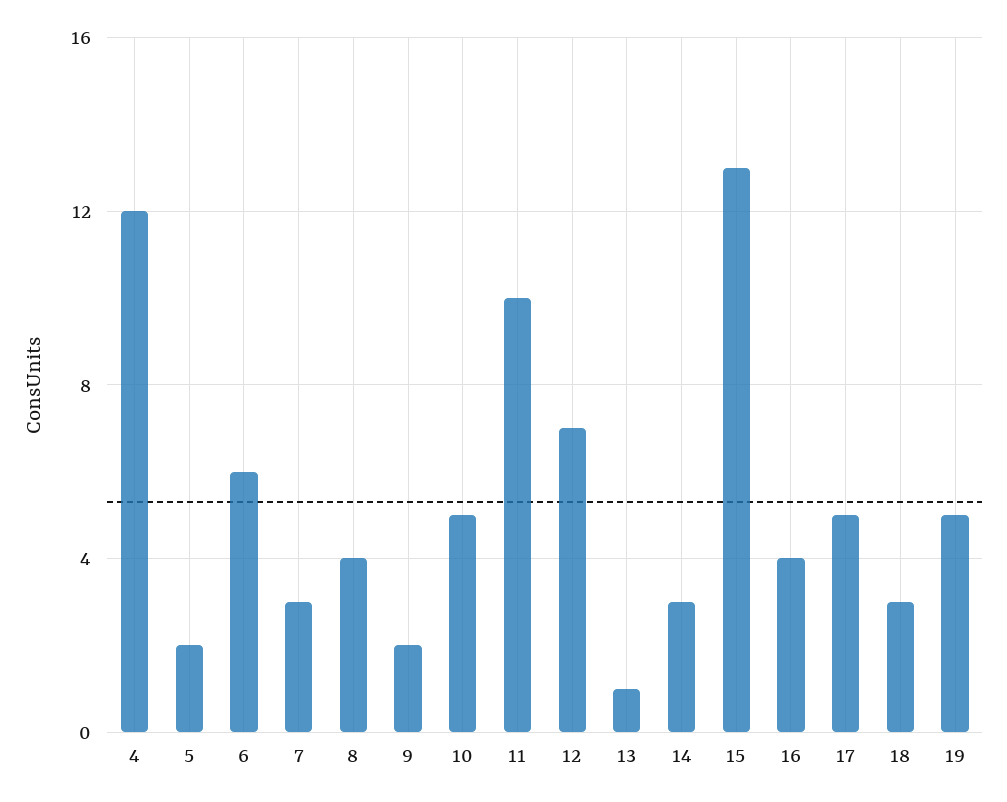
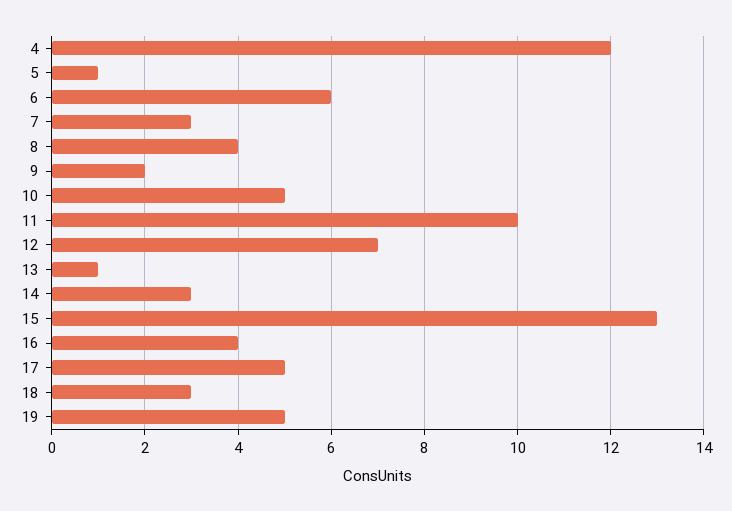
  {
    "4": 12,
-   "5": 2,
+   "5": 1,
    "6": 6,
    "7": 3,
    "8": 4,
    "9": 2,
    "10": 5,
    "11": 10,
    "12": 7,
    "13": 1,
    "14": 3,
    "15": 13,
    "16": 4,
    "17": 5,
    "18": 3,
    "19": 5
  }

